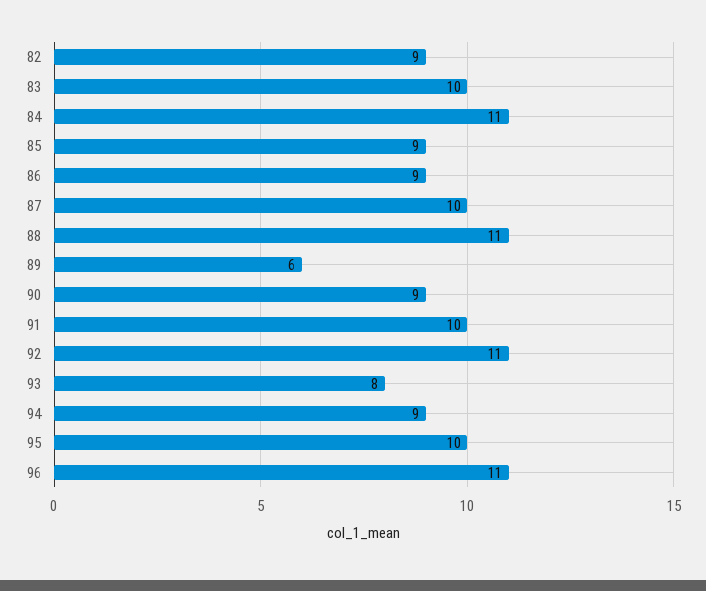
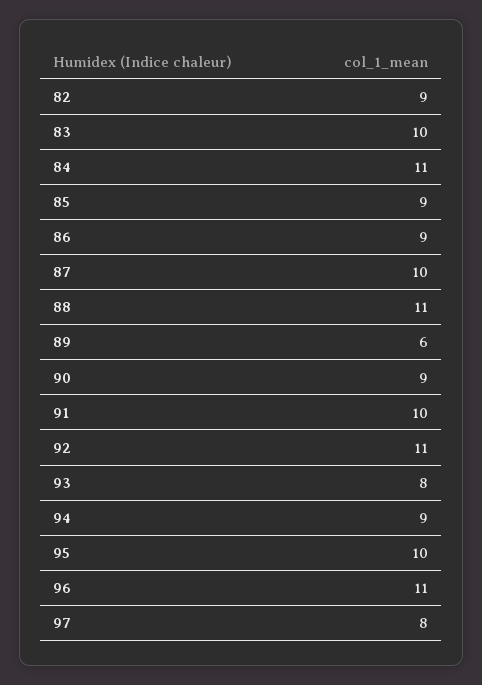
  {
    "82": 9,
    "83": 10,
    "84": 11,
    "85": 9,
    "86": 9,
    "87": 10,
    "88": 11,
    "89": 6,
    "90": 9,
    "91": 10,
    "92": 11,
    "93": 8,
    "94": 9,
    "95": 10,
-   "96": 11
+   "96": 11,
+   "97": 8
  }

